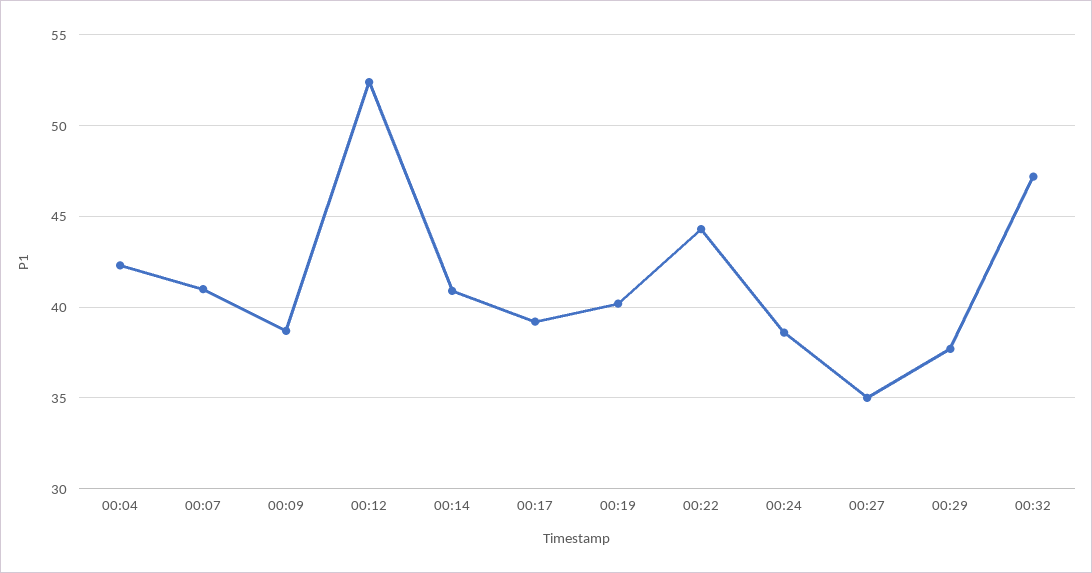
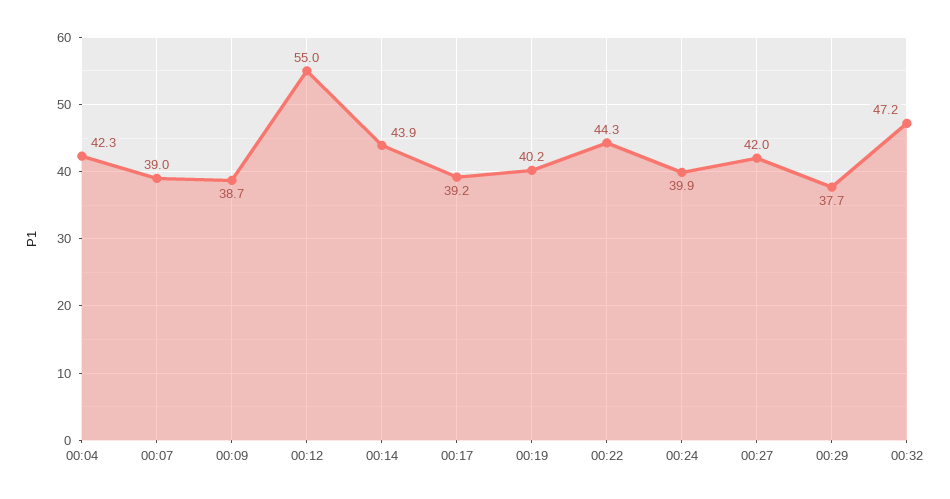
  {
    "00:04": 42.3,
-   "00:07": 41,
+   "00:07": 39,
    "00:09": 38.7,
-   "00:12": 52.5,
+   "00:12": 55,
-   "00:14": 41,
+   "00:14": 43.9,
    "00:17": 39.2,
    "00:19": 40.2,
    "00:22": 44.3,
-   "00:24": 38.5,
+   "00:24": 39.9,
-   "00:27": 35,
+   "00:27": 42,
    "00:29": 37.7,
    "00:32": 47.2
  }

